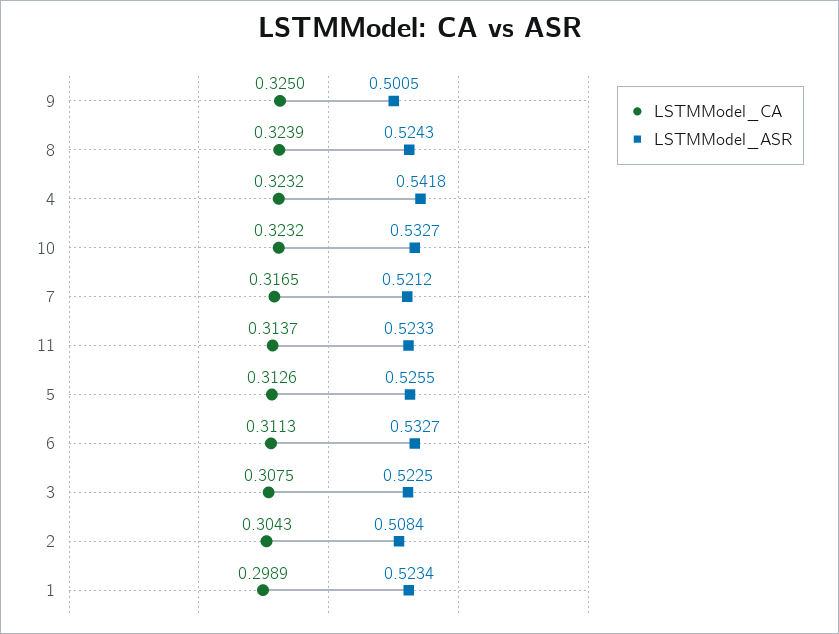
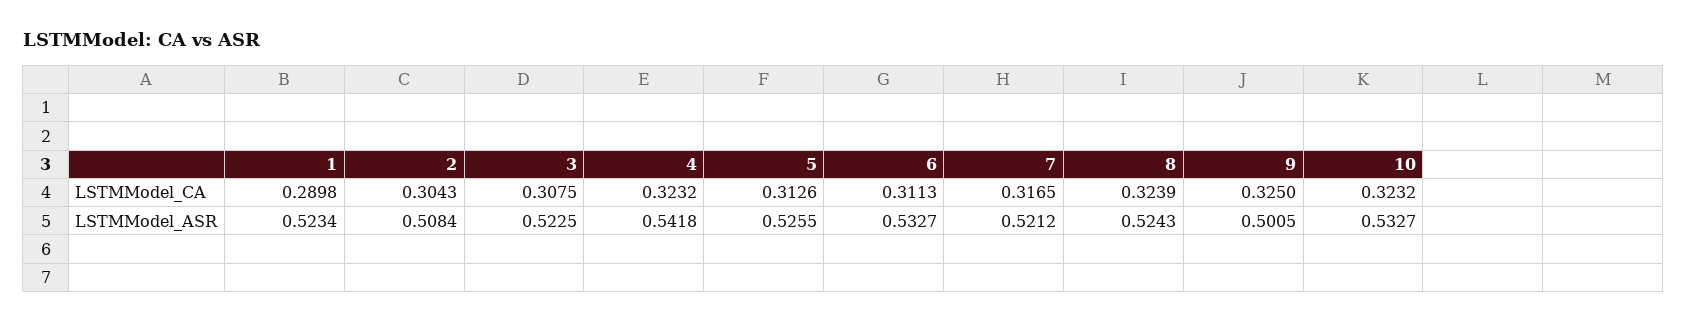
  {
    "LSTMModel_CA": {
      "9": 0.325,
      "8": 0.3239,
      "4": 0.3232,
      "10": 0.3232,
      "7": 0.3165,
-     "11": 0.3137,
      "5": 0.3126,
      "6": 0.3113,
      "3": 0.3075,
      "2": 0.3043,
-     "1": 0.2989
+     "1": 0.2898
    },
    "LSTMModel_ASR": {
      "9": 0.5005,
      "8": 0.5243,
      "4": 0.5418,
      "10": 0.5327,
      "7": 0.5212,
-     "11": 0.5233,
      "5": 0.5255,
      "6": 0.5327,
      "3": 0.5225,
      "2": 0.5084,
      "1": 0.5234
    }
  }

